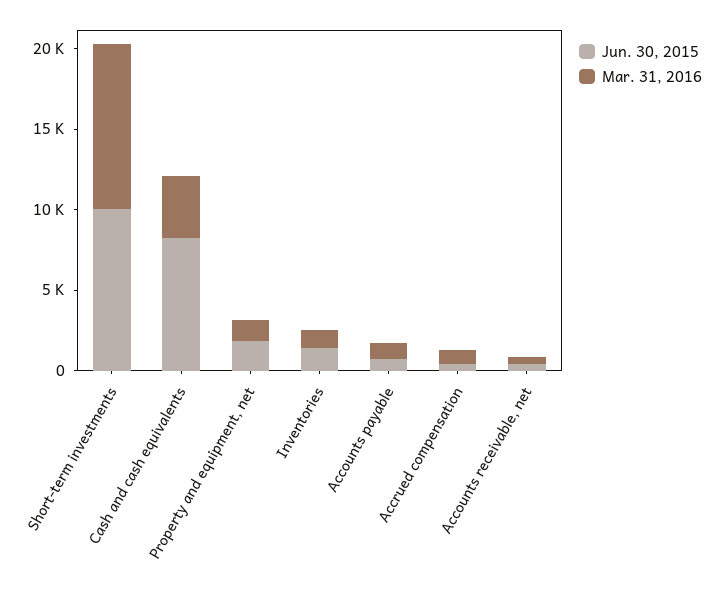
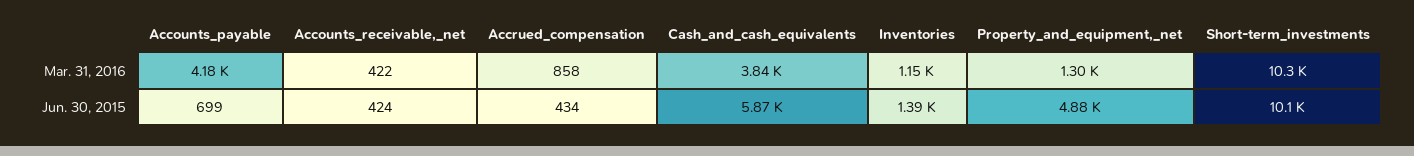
  {
    "Jun. 30, 2015": {
      "Short-term investments": 10100,
-     "Cash and cash equivalents": 8000,
+     "Cash and cash equivalents": 5870,
-     "Property and equipment, net": 2000,
+     "Property and equipment, net": 4880,
      "Inventories": 1390,
      "Accounts payable": 699,
      "Accrued compensation": 434,
      "Accounts receivable, net": 424
    },
    "Mar. 31, 2016": {
      "Short-term investments": 10300,
      "Cash and cash equivalents": 3840,
      "Property and equipment, net": 1300,
      "Inventories": 1150,
-     "Accounts payable": 1000,
+     "Accounts payable": 4180,
      "Accrued compensation": 858,
      "Accounts receivable, net": 422
    }
  }

